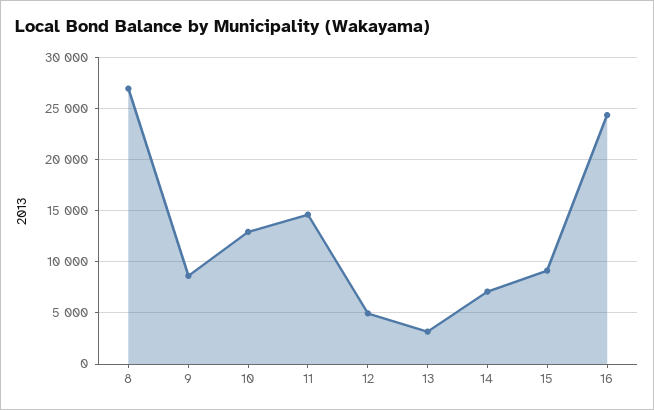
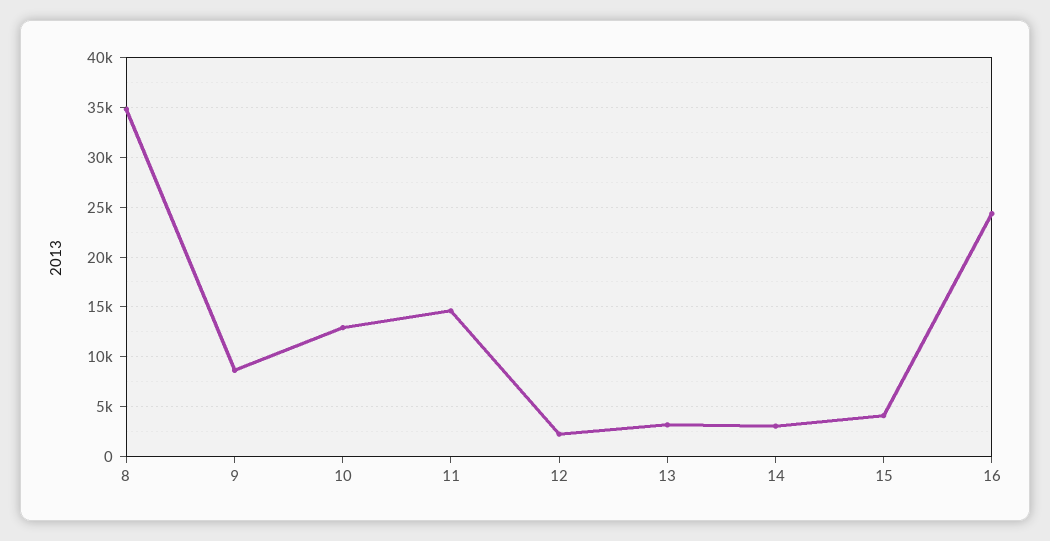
  {
-   "8": 27000,
+   "8": 35000,
    "9": 9000,
    "10": 13000,
    "11": 15000,
-   "12": 5000,
+   "12": 2000,
    "13": 3000,
-   "14": 7000,
+   "14": 3000,
-   "15": 9000,
+   "15": 4000,
    "16": 24000
  }

